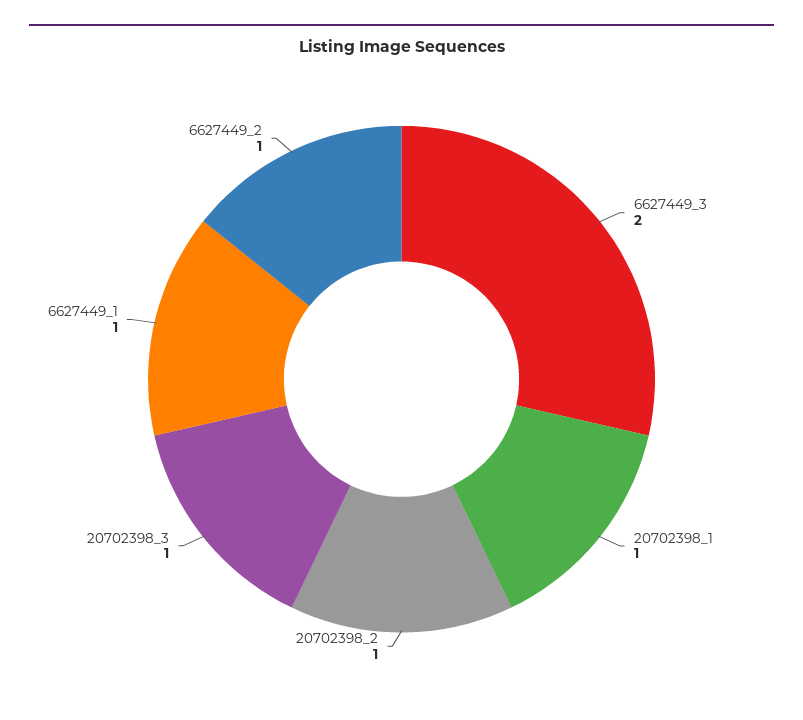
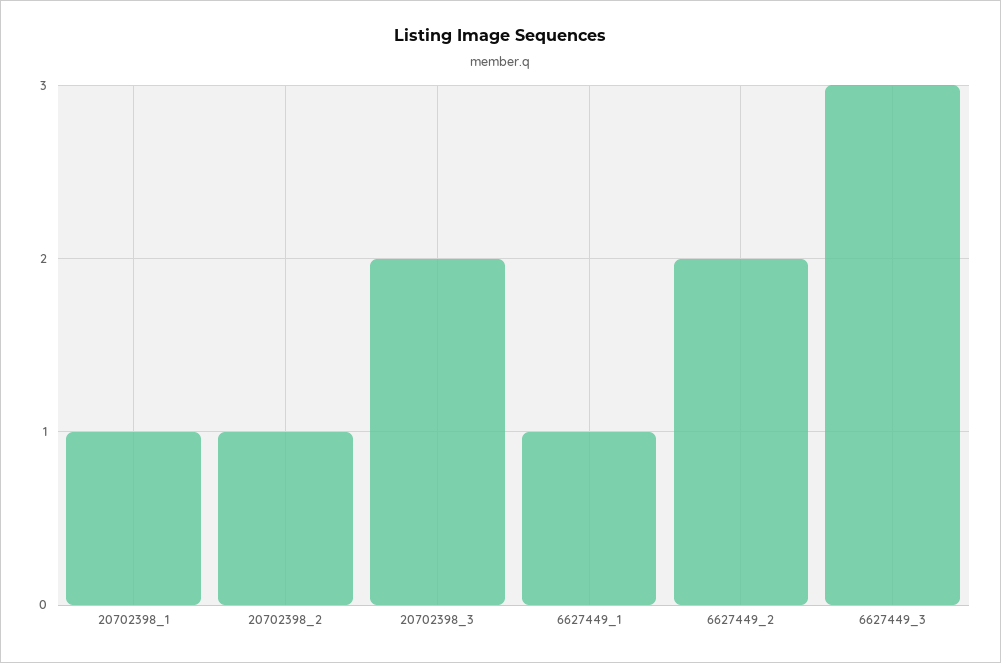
  {
-   "6627449_3": 2,
+   "6627449_3": 3,
    "20702398_1": 1,
    "20702398_2": 1,
-   "20702398_3": 1,
+   "20702398_3": 2,
    "6627449_1": 1,
-   "6627449_2": 1
+   "6627449_2": 2
  }

